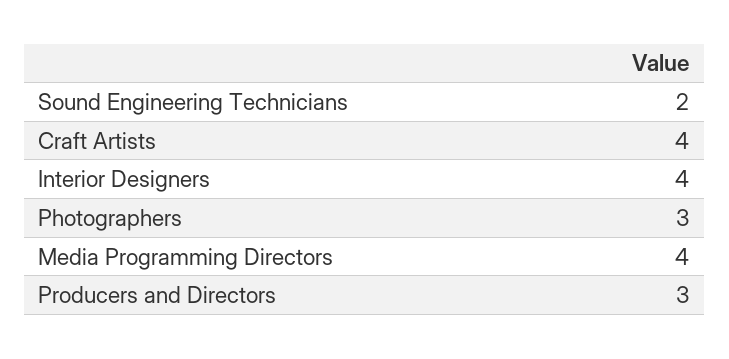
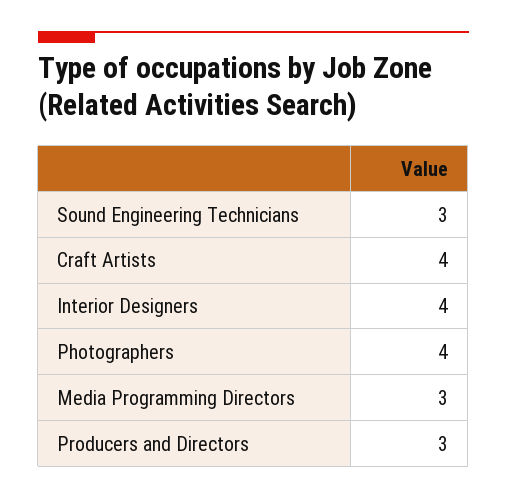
  {
-   "Sound Engineering Technicians": 2,
+   "Sound Engineering Technicians": 3,
    "Craft Artists": 4,
    "Interior Designers": 4,
-   "Photographers": 3,
+   "Photographers": 4,
-   "Media Programming Directors": 4,
+   "Media Programming Directors": 3,
    "Producers and Directors": 3
  }

